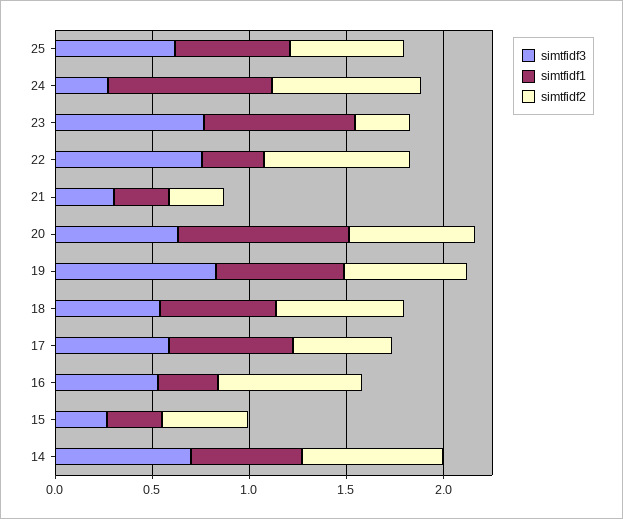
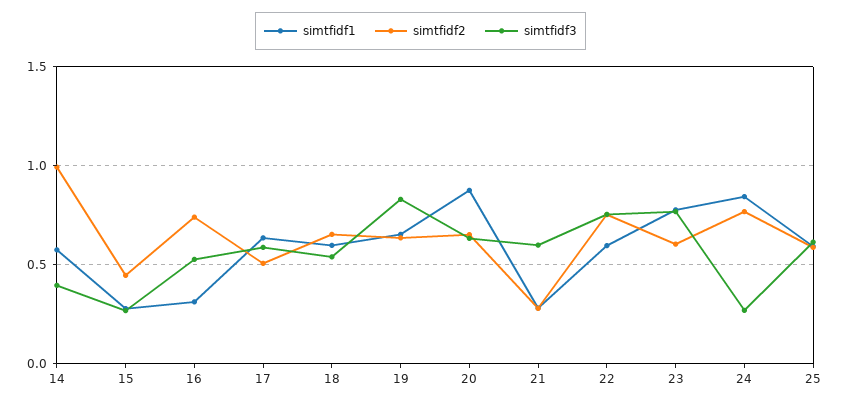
  {
    "simtfidf3": {
      "25": 0.6,
      "24": 0.25,
      "23": 0.75,
      "22": 0.75,
-     "21": 0.3,
+     "21": 0.6,
      "20": 0.65,
      "19": 0.85,
      "18": 0.55,
      "17": 0.6,
      "16": 0.55,
      "15": 0.25,
-     "14": 0.7
+     "14": 0.4
    },
    "simtfidf1": {
      "25": 0.6,
      "24": 0.85,
      "23": 0.8,
-     "22": 0.3,
+     "22": 0.6,
      "21": 0.3,
      "20": 0.9,
      "19": 0.65,
      "18": 0.6,
      "17": 0.65,
      "16": 0.3,
      "15": 0.3,
      "14": 0.6
    },
    "simtfidf2": {
      "25": 0.6,
      "24": 0.75,
-     "23": 0.3,
+     "23": 0.6,
      "22": 0.75,
      "21": 0.3,
      "20": 0.65,
      "19": 0.65,
      "18": 0.65,
      "17": 0.5,
      "16": 0.75,
      "15": 0.45,
-     "14": 0.7
+     "14": 1
    }
  }

